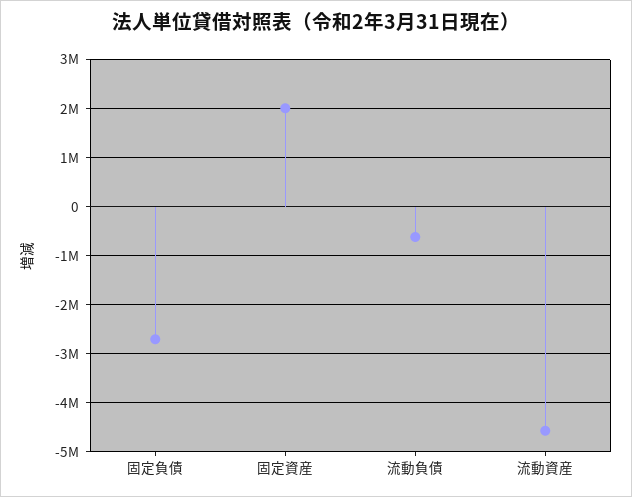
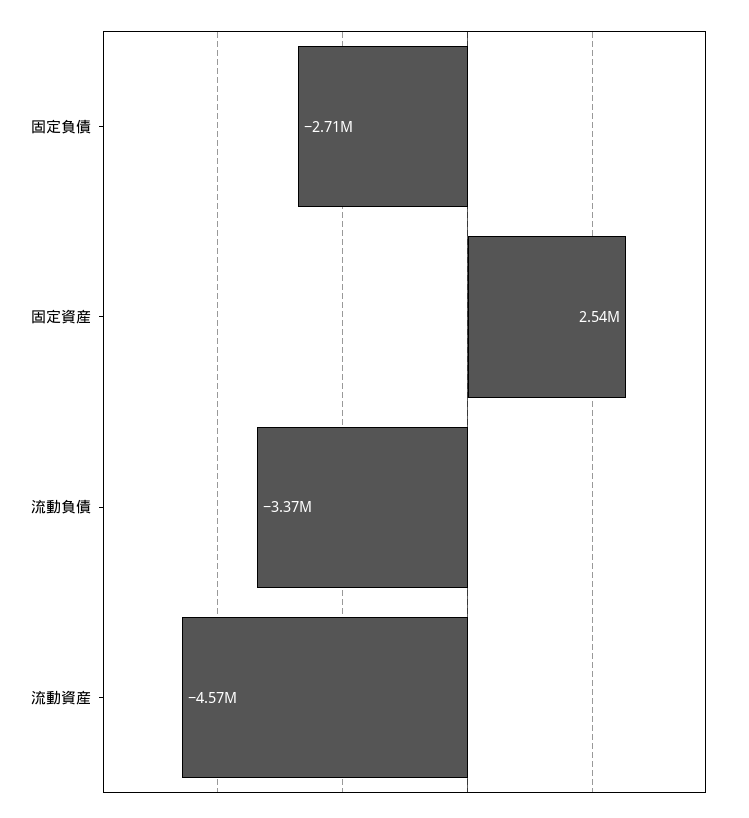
  {
    "固定負債": -2710000,
-   "固定資産": 2000000,
+   "固定資産": 2540000,
-   "流動負債": -600000,
+   "流動負債": -3370000,
    "流動資産": -4570000
  }

